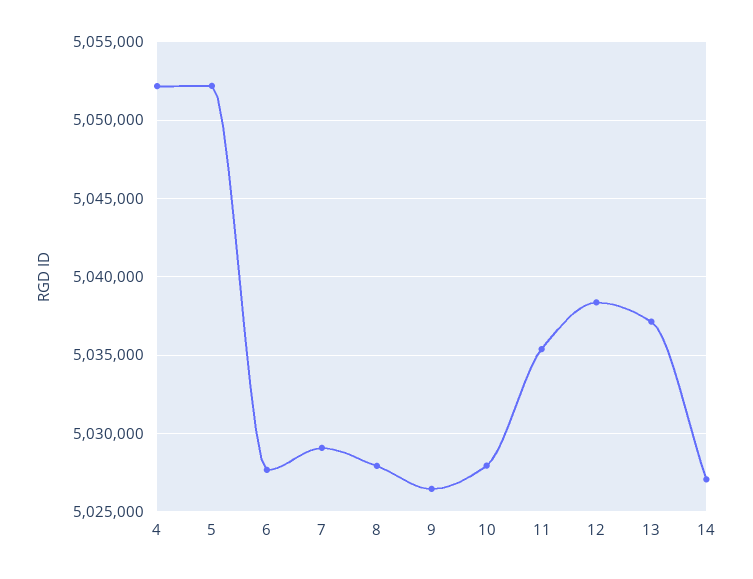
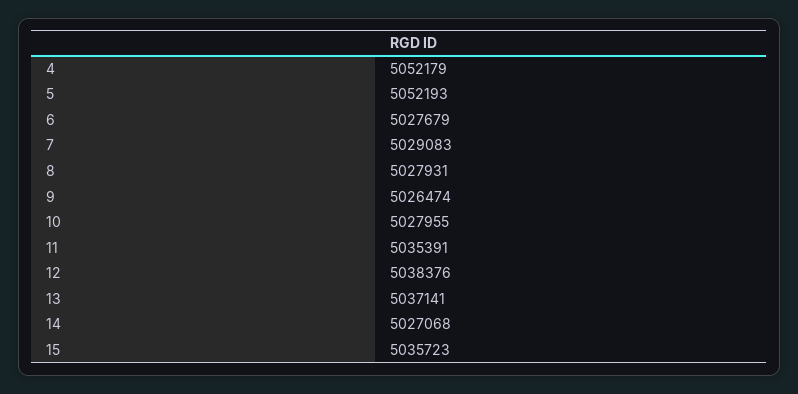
  {
    "4": 5052179,
    "5": 5052193,
    "6": 5027679,
    "7": 5029083,
    "8": 5027931,
    "9": 5026474,
    "10": 5027955,
    "11": 5035391,
    "12": 5038376,
    "13": 5037141,
-   "14": 5027068
+   "14": 5027068,
+   "15": 5035723
  }

